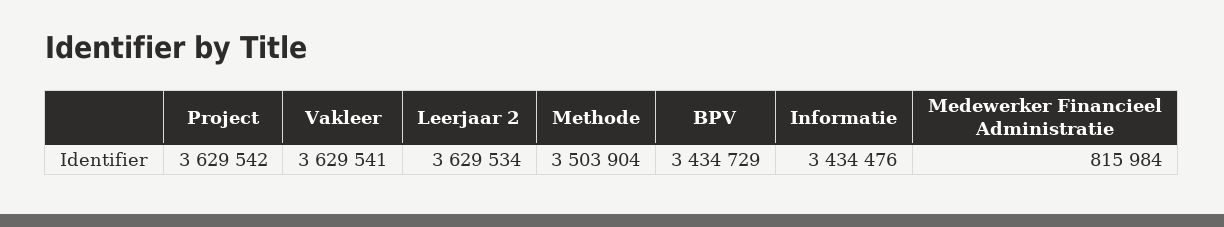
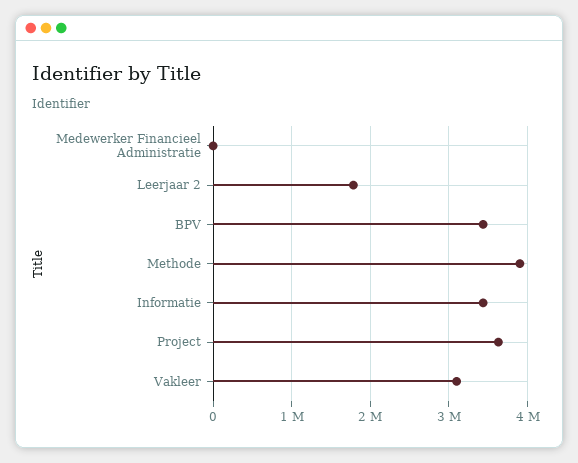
  {
    "Project": 3629542,
-   "Vakleer": 3629541,
+   "Vakleer": 3100000,
-   "Leerjaar 2": 3629534,
+   "Leerjaar 2": 1800000,
-   "Methode": 3503904,
+   "Methode": 3900000,
    "BPV": 3434729,
    "Informatie": 3434476,
-   "Medewerker Financieel Administratie": 815984
+   "Medewerker Financieel Administratie": 0
  }

